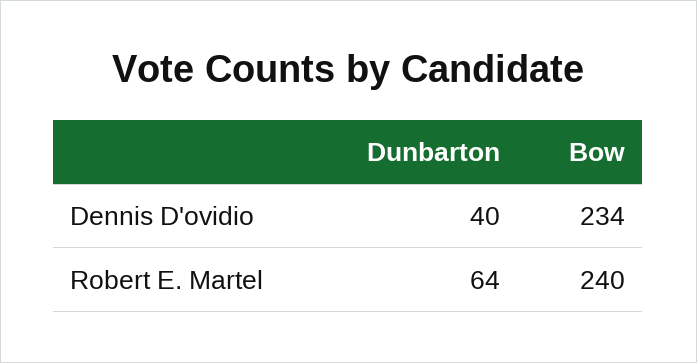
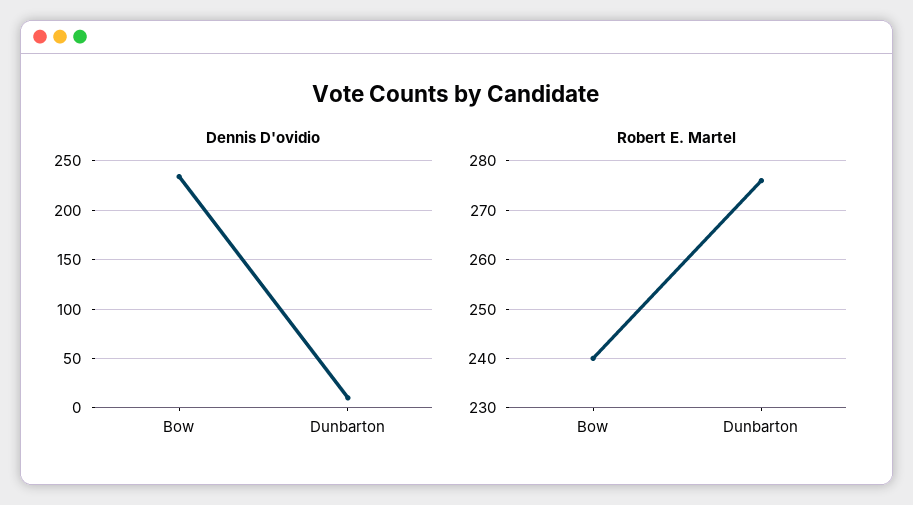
  {
    "Dennis D'ovidio": {
-     "Dunbarton": 40,
+     "Dunbarton": 10,
      "Bow": 234
    },
    "Robert E. Martel": {
-     "Dunbarton": 64,
+     "Dunbarton": 275,
      "Bow": 240
    }
  }

